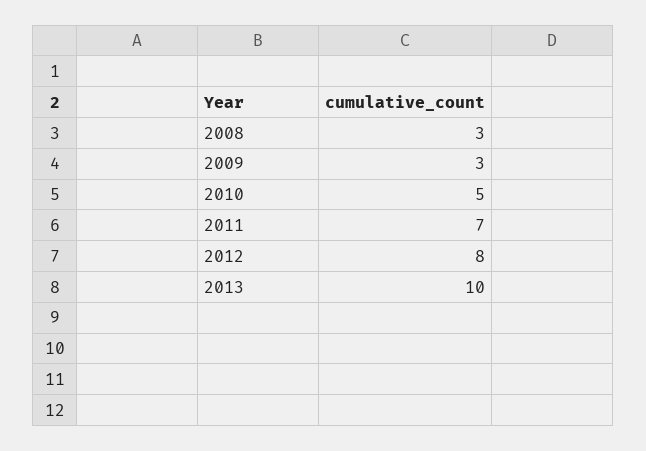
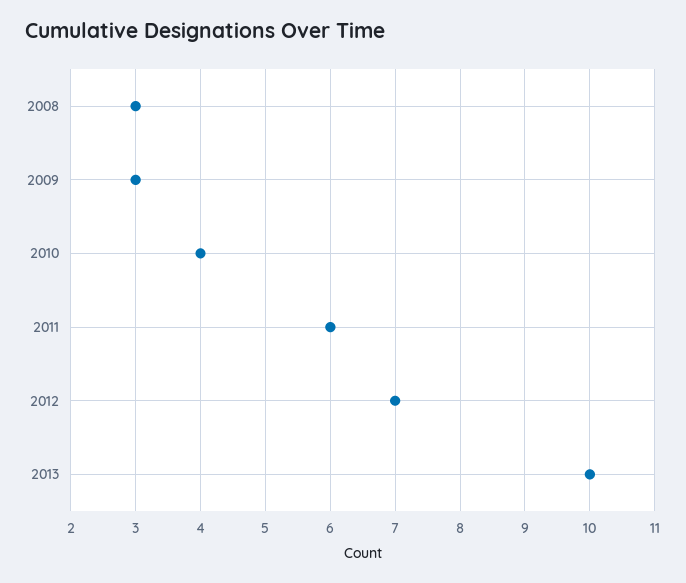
  {
    "2008": 3,
    "2009": 3,
-   "2010": 5,
+   "2010": 4,
-   "2011": 7,
+   "2011": 6,
-   "2012": 8,
+   "2012": 7,
    "2013": 10
  }

